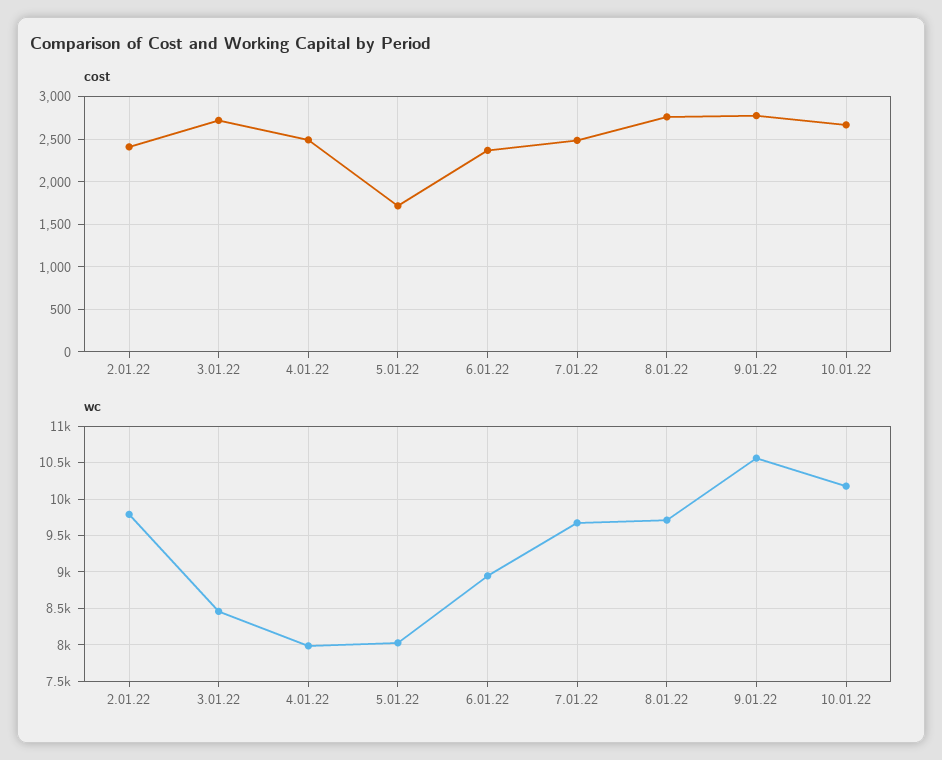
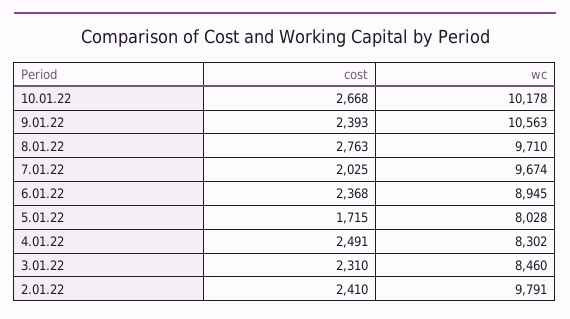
  {
    "cost": {
      "2.01.22": 2410,
-     "3.01.22": 2700,
+     "3.01.22": 2310,
      "4.01.22": 2491,
      "5.01.22": 1715,
      "6.01.22": 2368,
-     "7.01.22": 2500,
+     "7.01.22": 2025,
      "8.01.22": 2763,
-     "9.01.22": 2800,
+     "9.01.22": 2393,
      "10.01.22": 2668
    },
    "wc": {
      "2.01.22": 9791,
      "3.01.22": 8460,
-     "4.01.22": 8000,
+     "4.01.22": 8302,
      "5.01.22": 8028,
      "6.01.22": 8945,
      "7.01.22": 9674,
      "8.01.22": 9710,
      "9.01.22": 10563,
      "10.01.22": 10178
    }
  }

